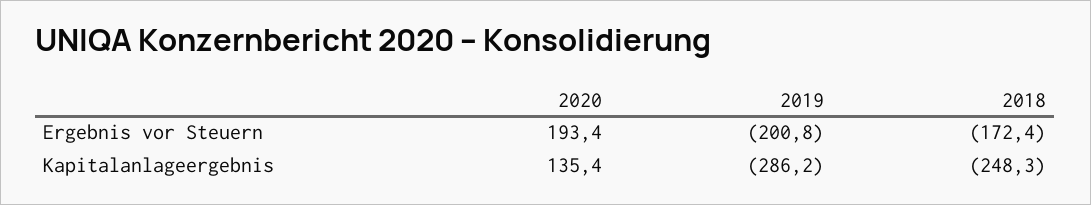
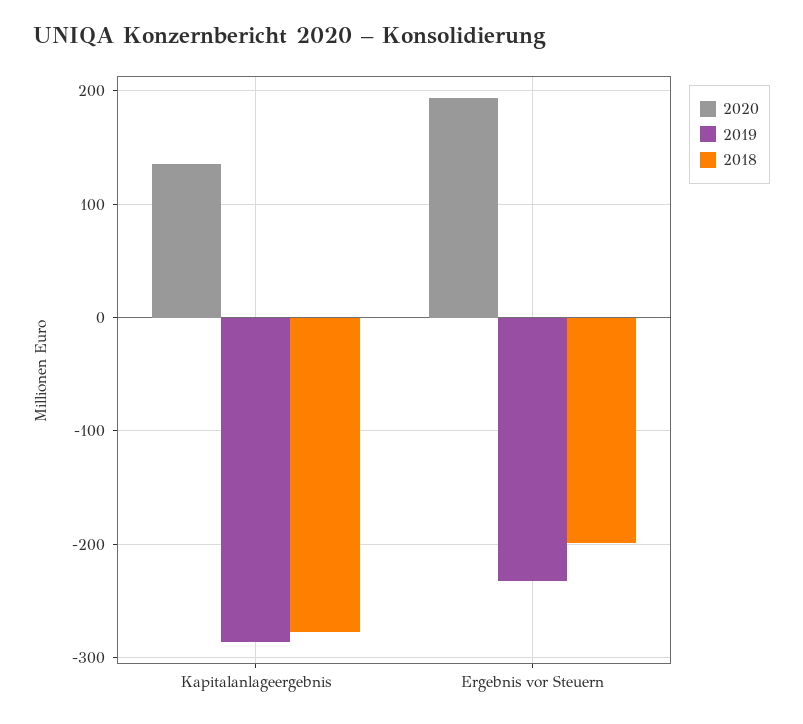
  {
    "2020": {
      "Ergebnis vor Steuern": 193.4,
      "Kapitalanlageergebnis": 135.4
    },
    "2019": {
-     "Ergebnis vor Steuern": -200.8,
+     "Ergebnis vor Steuern": -230,
      "Kapitalanlageergebnis": -286.2
    },
    "2018": {
-     "Ergebnis vor Steuern": -172.4,
+     "Ergebnis vor Steuern": -200,
-     "Kapitalanlageergebnis": -248.3
+     "Kapitalanlageergebnis": -280
    }
  }

